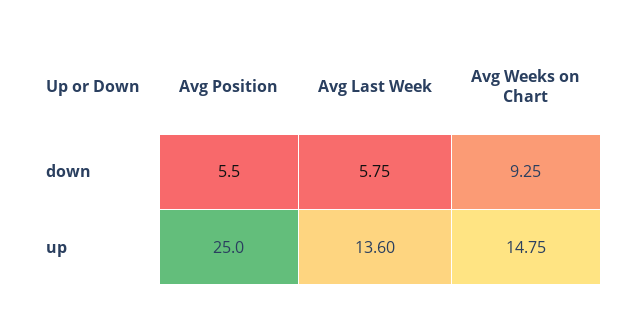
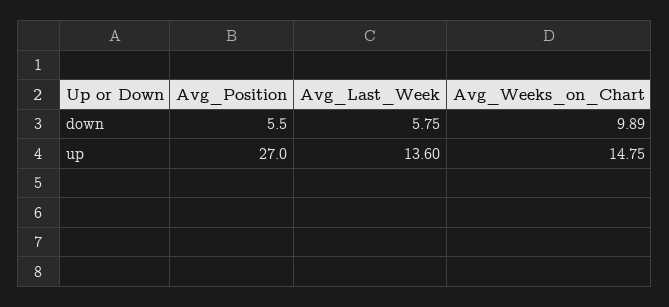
  {
    "Avg Position": {
      "down": 5.5,
-     "up": 25
+     "up": 27
    },
    "Avg Last Week": {
      "down": 5.75,
      "up": 13.6
    },
    "Avg Weeks on Chart": {
-     "down": 9.25,
+     "down": 9.89,
      "up": 14.75
    }
  }

